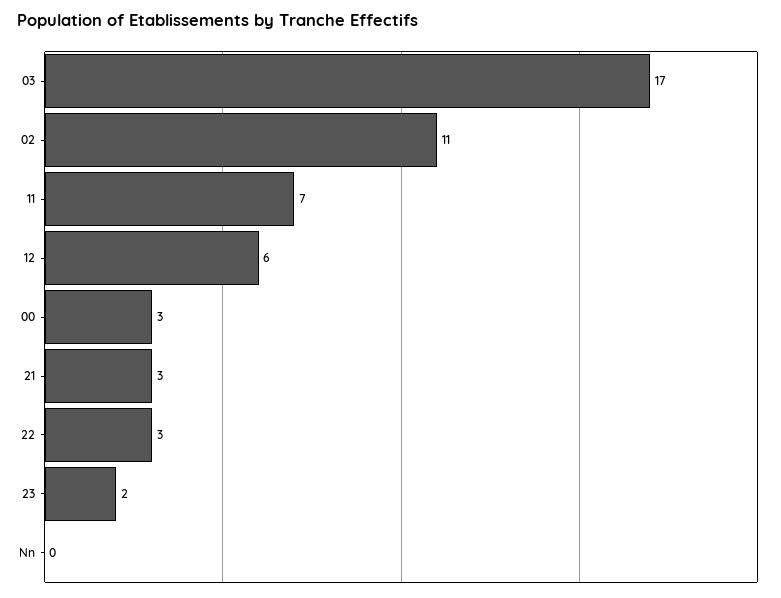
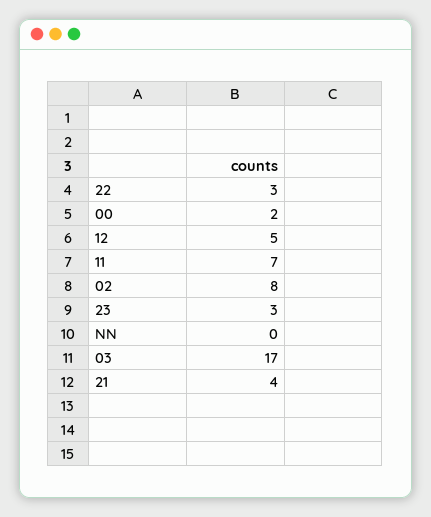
  {
    "03": 17,
-   "02": 11,
+   "02": 8,
    "11": 7,
-   "12": 6,
+   "12": 5,
-   "00": 3,
+   "00": 2,
-   "21": 3,
+   "21": 4,
    "22": 3,
-   "23": 2,
+   "23": 3,
    "Nn": 0
  }

